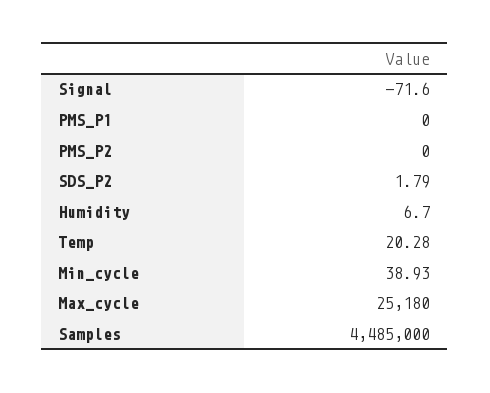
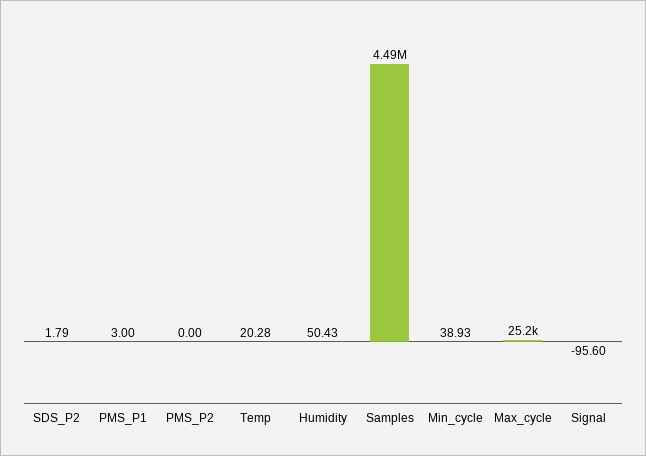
  {
-   "Signal": -71.6,
+   "Signal": -95.6,
-   "PMS_P1": 0,
+   "PMS_P1": 3,
    "PMS_P2": 0,
    "SDS_P2": 1.79,
-   "Humidity": 6.7,
+   "Humidity": 50.43,
    "Temp": 20.28,
    "Min_cycle": 38.93,
    "Max_cycle": 25180,
    "Samples": 4485000
  }

